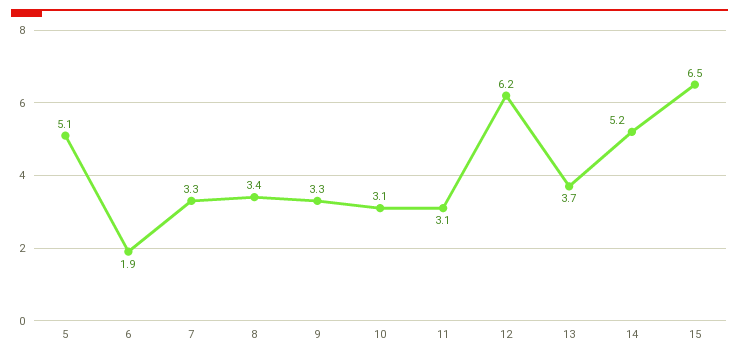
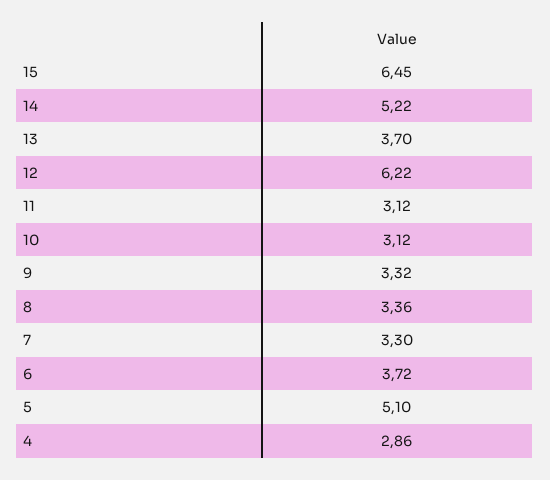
  {
    "5": 5.1,
-   "6": 1.9,
+   "6": 3.72,
    "7": 3.3,
    "8": 3.36,
    "9": 3.32,
    "10": 3.12,
    "11": 3.12,
    "12": 6.22,
    "13": 3.7,
    "14": 5.22,
-   "15": 6.45
+   "15": 6.45,
+   "4": 2.86
  }

